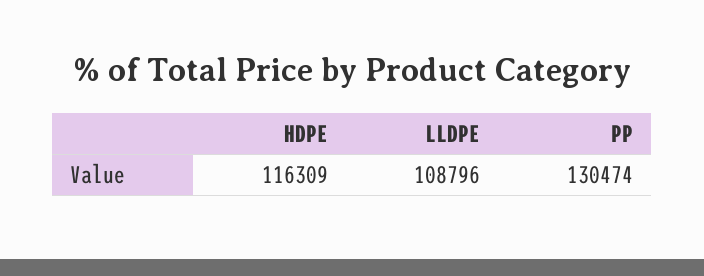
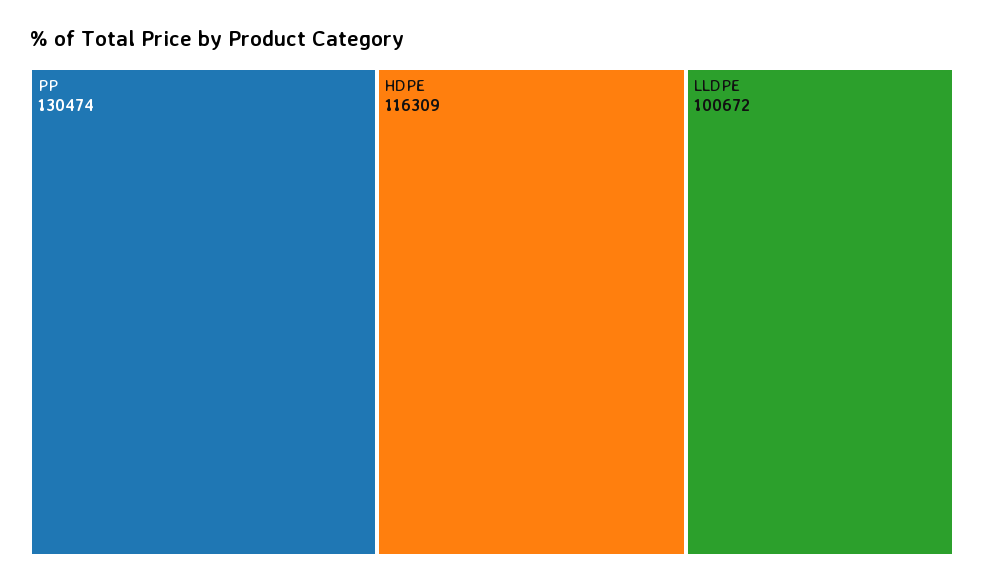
  {
    "HDPE": 116309,
-   "LLDPE": 108796,
+   "LLDPE": 100672,
    "PP": 130474
  }

